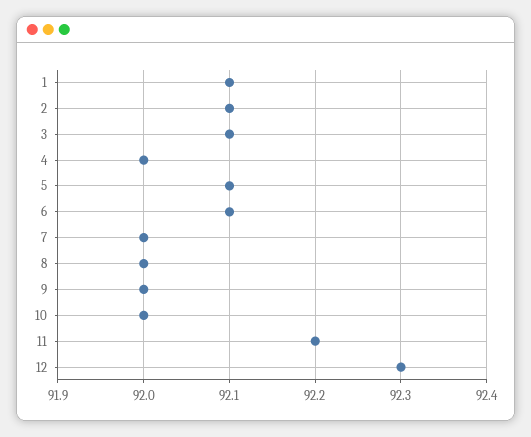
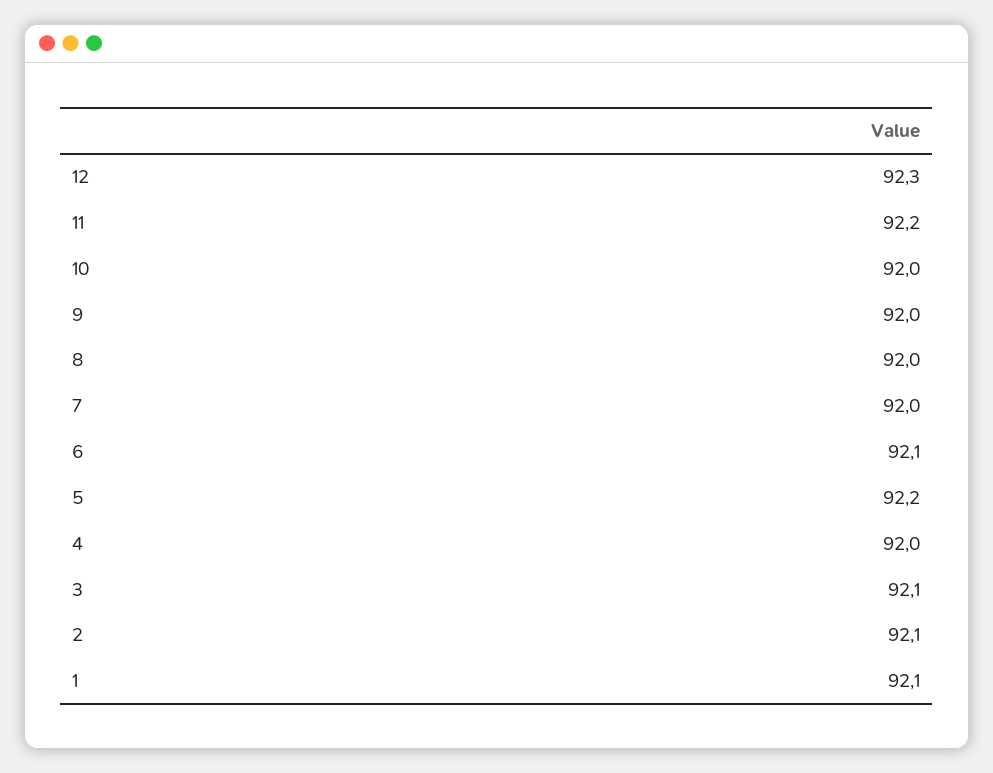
  {
    "1": 92.1,
    "2": 92.1,
    "3": 92.1,
    "4": 92,
-   "5": 92.1,
+   "5": 92.2,
    "6": 92.1,
    "7": 92,
    "8": 92,
    "9": 92,
    "10": 92,
    "11": 92.2,
    "12": 92.3
  }

